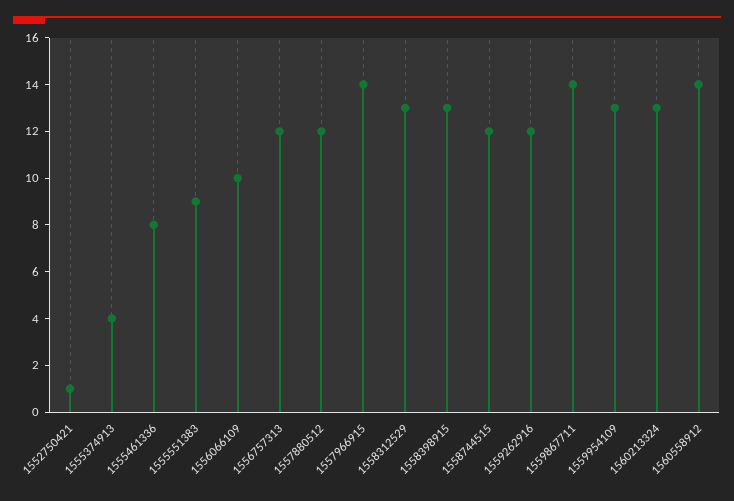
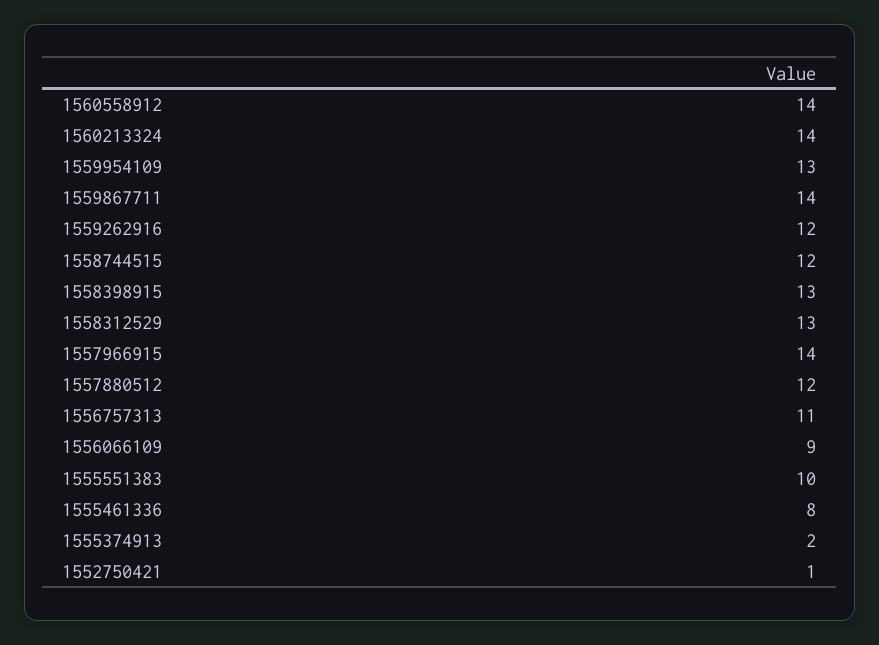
  {
    "1552750421": 1,
-   "1555374913": 4,
+   "1555374913": 2,
    "1555461336": 8,
-   "1555551383": 9,
+   "1555551383": 10,
-   "1556066109": 10,
+   "1556066109": 9,
-   "1556757313": 12,
+   "1556757313": 11,
    "1557880512": 12,
    "1557966915": 14,
    "1558312529": 13,
    "1558398915": 13,
    "1558744515": 12,
    "1559262916": 12,
    "1559867711": 14,
    "1559954109": 13,
-   "1560213324": 13,
+   "1560213324": 14,
    "1560558912": 14
  }

